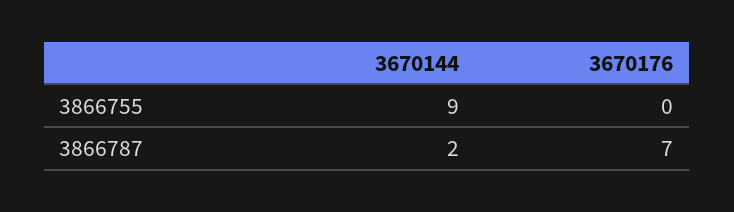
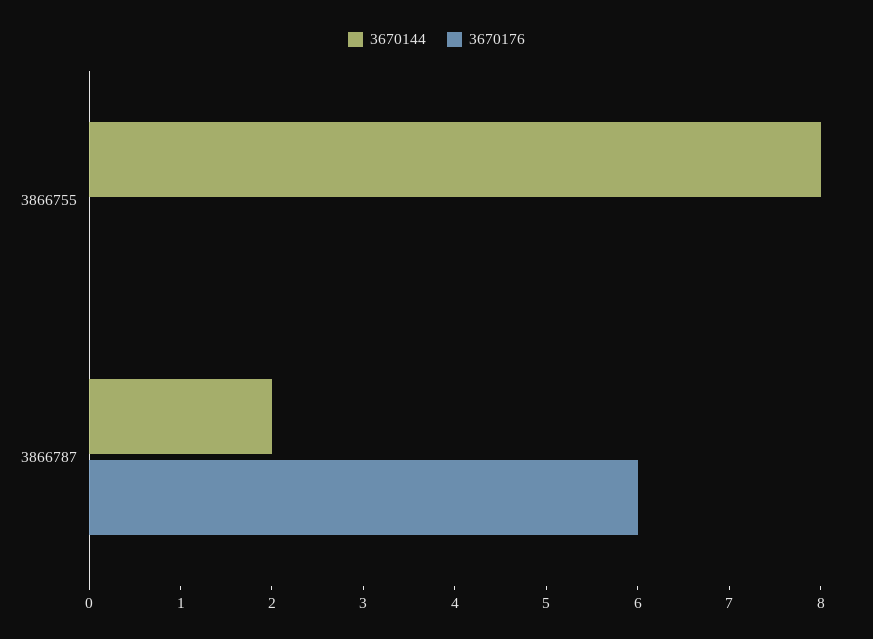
  {
    "3670144": {
-     "3866755": 9,
+     "3866755": 8,
      "3866787": 2
    },
    "3670176": {
      "3866755": 0,
-     "3866787": 7
+     "3866787": 6
    }
  }

